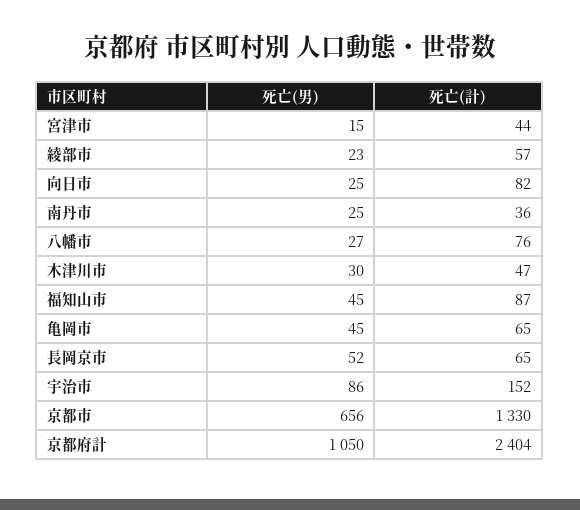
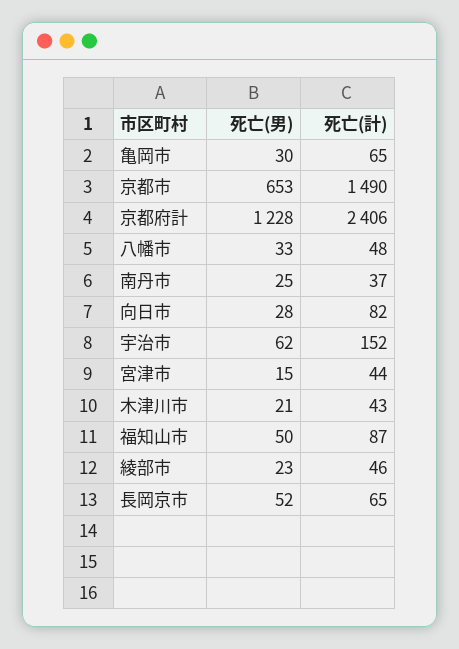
  {
    "死亡(男)": {
      "宮津市": 15,
      "綾部市": 23,
-     "向日市": 25,
+     "向日市": 28,
      "南丹市": 25,
-     "八幡市": 27,
+     "八幡市": 33,
-     "木津川市": 30,
+     "木津川市": 21,
-     "福知山市": 45,
+     "福知山市": 50,
-     "亀岡市": 45,
+     "亀岡市": 30,
      "長岡京市": 52,
-     "宇治市": 86,
+     "宇治市": 62,
-     "京都市": 656,
+     "京都市": 653,
-     "京都府計": 1050
+     "京都府計": 1228
    },
    "死亡(計)": {
      "宮津市": 44,
-     "綾部市": 57,
+     "綾部市": 46,
      "向日市": 82,
-     "南丹市": 36,
+     "南丹市": 37,
-     "八幡市": 76,
+     "八幡市": 48,
-     "木津川市": 47,
+     "木津川市": 43,
      "福知山市": 87,
      "亀岡市": 65,
      "長岡京市": 65,
      "宇治市": 152,
-     "京都市": 1330,
+     "京都市": 1490,
-     "京都府計": 2404
+     "京都府計": 2406
    }
  }

